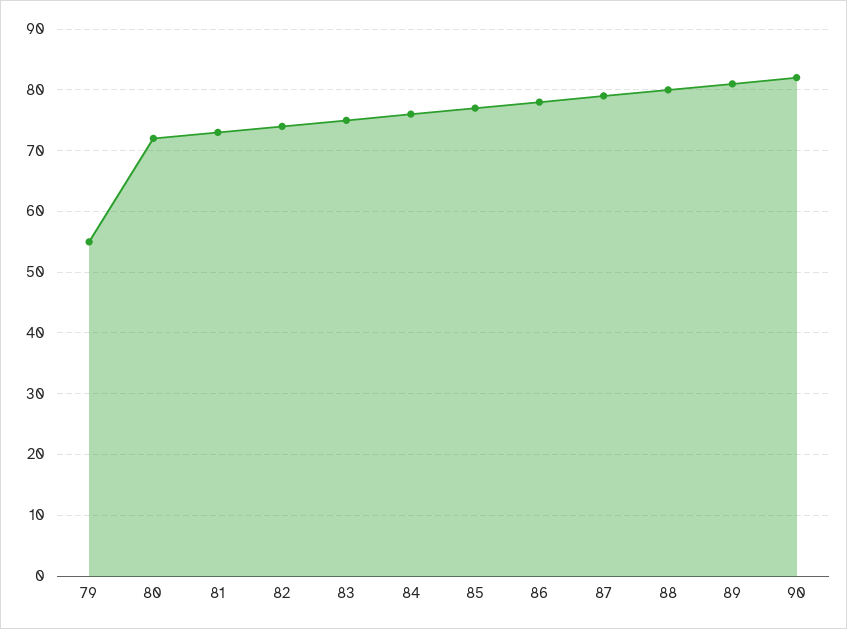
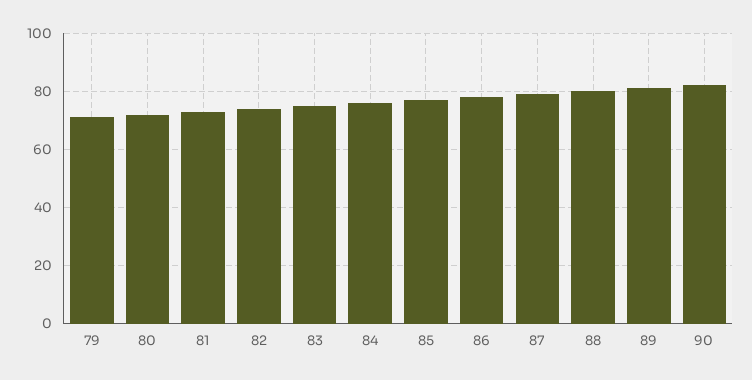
  {
-   "79": 55,
+   "79": 70,
    "80": 72,
    "81": 73,
    "82": 74,
    "83": 75,
    "84": 76,
    "85": 77,
    "86": 78,
    "87": 79,
    "88": 80,
    "89": 81,
    "90": 82
  }

